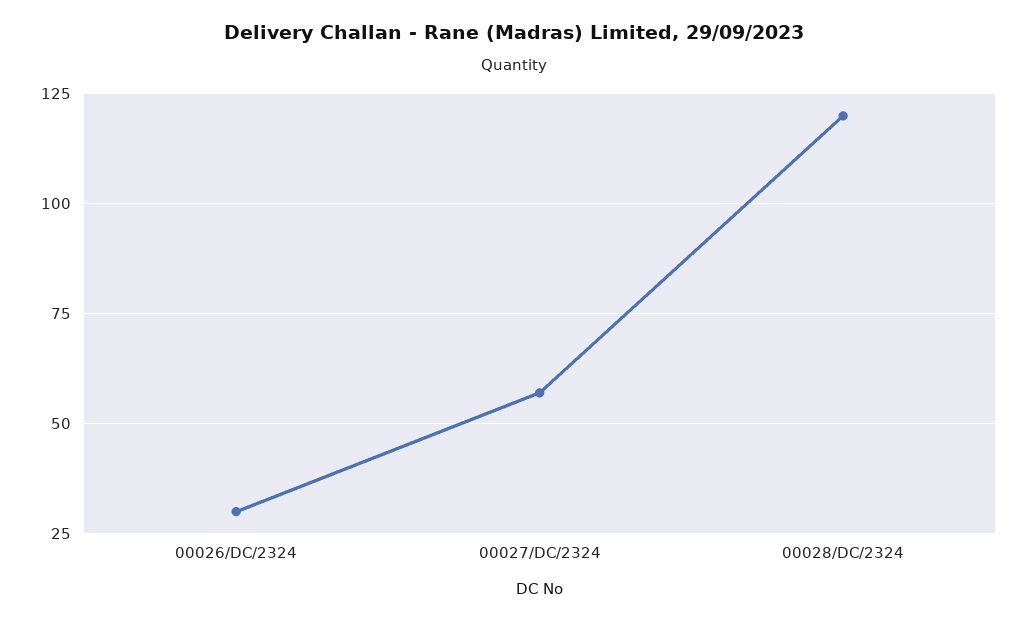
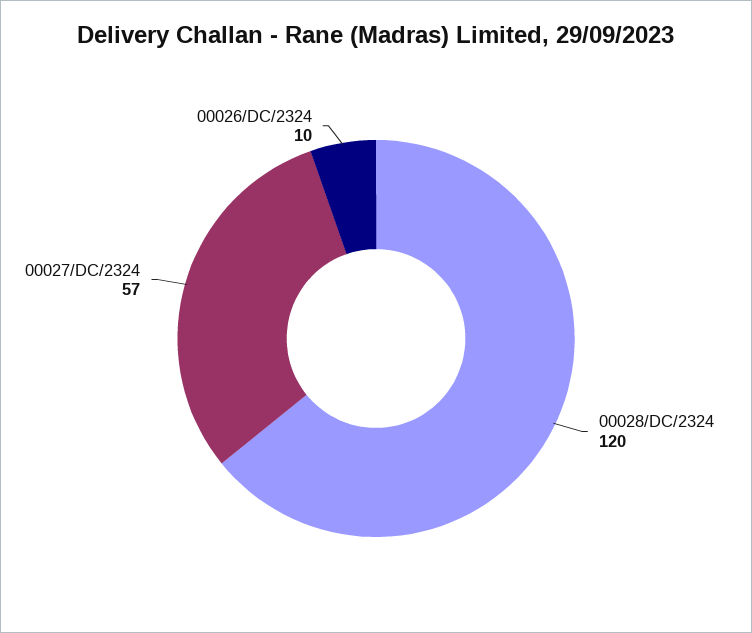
  {
-   "00026/DC/2324": 30,
+   "00026/DC/2324": 10,
    "00027/DC/2324": 57,
    "00028/DC/2324": 120
  }

